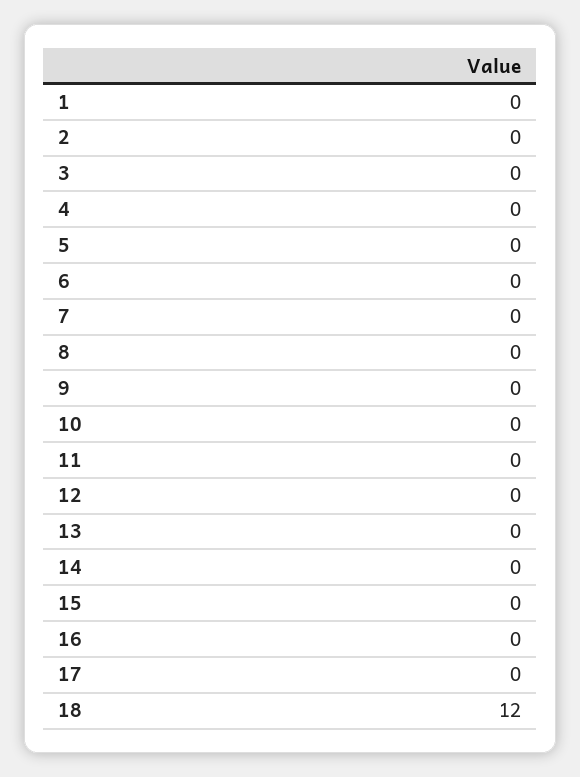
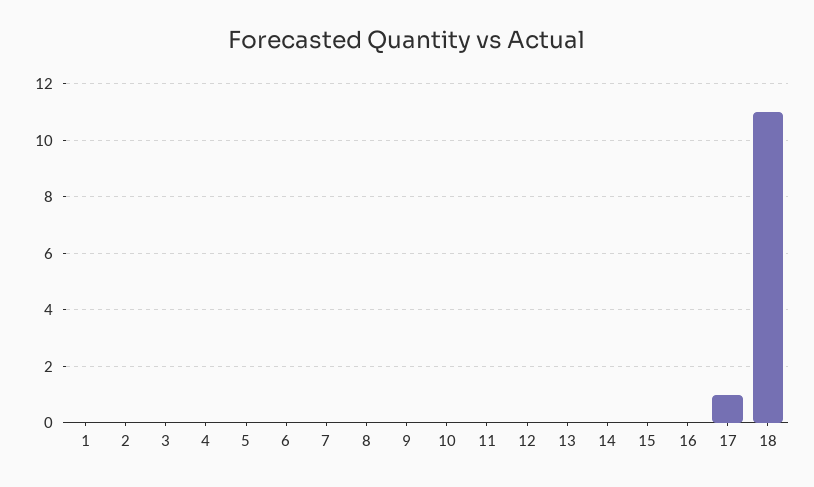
  {
    "1": 0,
    "2": 0,
    "3": 0,
    "4": 0,
    "5": 0,
    "6": 0,
    "7": 0,
    "8": 0,
    "9": 0,
    "10": 0,
    "11": 0,
    "12": 0,
    "13": 0,
    "14": 0,
    "15": 0,
    "16": 0,
-   "17": 0,
+   "17": 1,
-   "18": 12
+   "18": 11
  }

